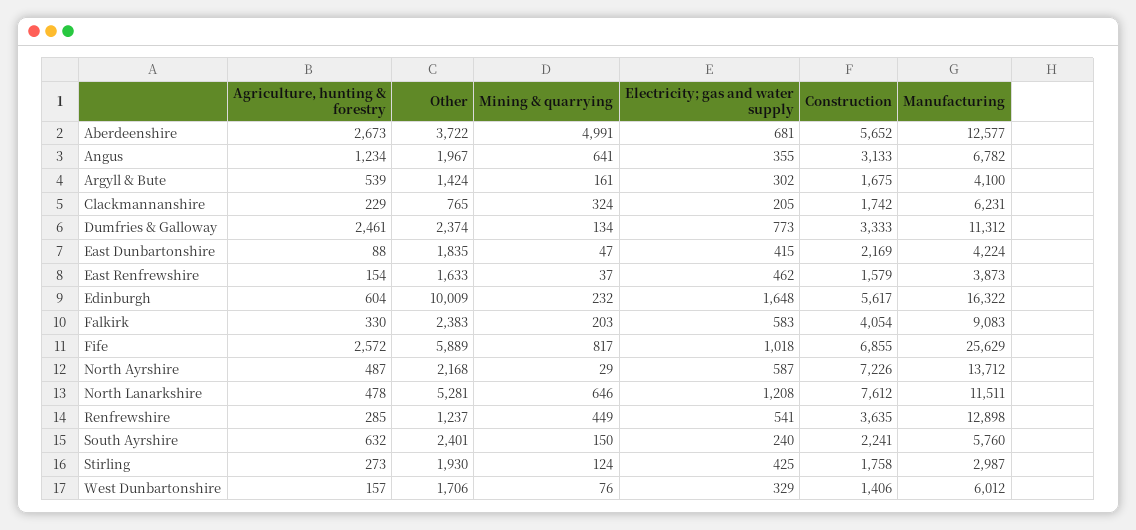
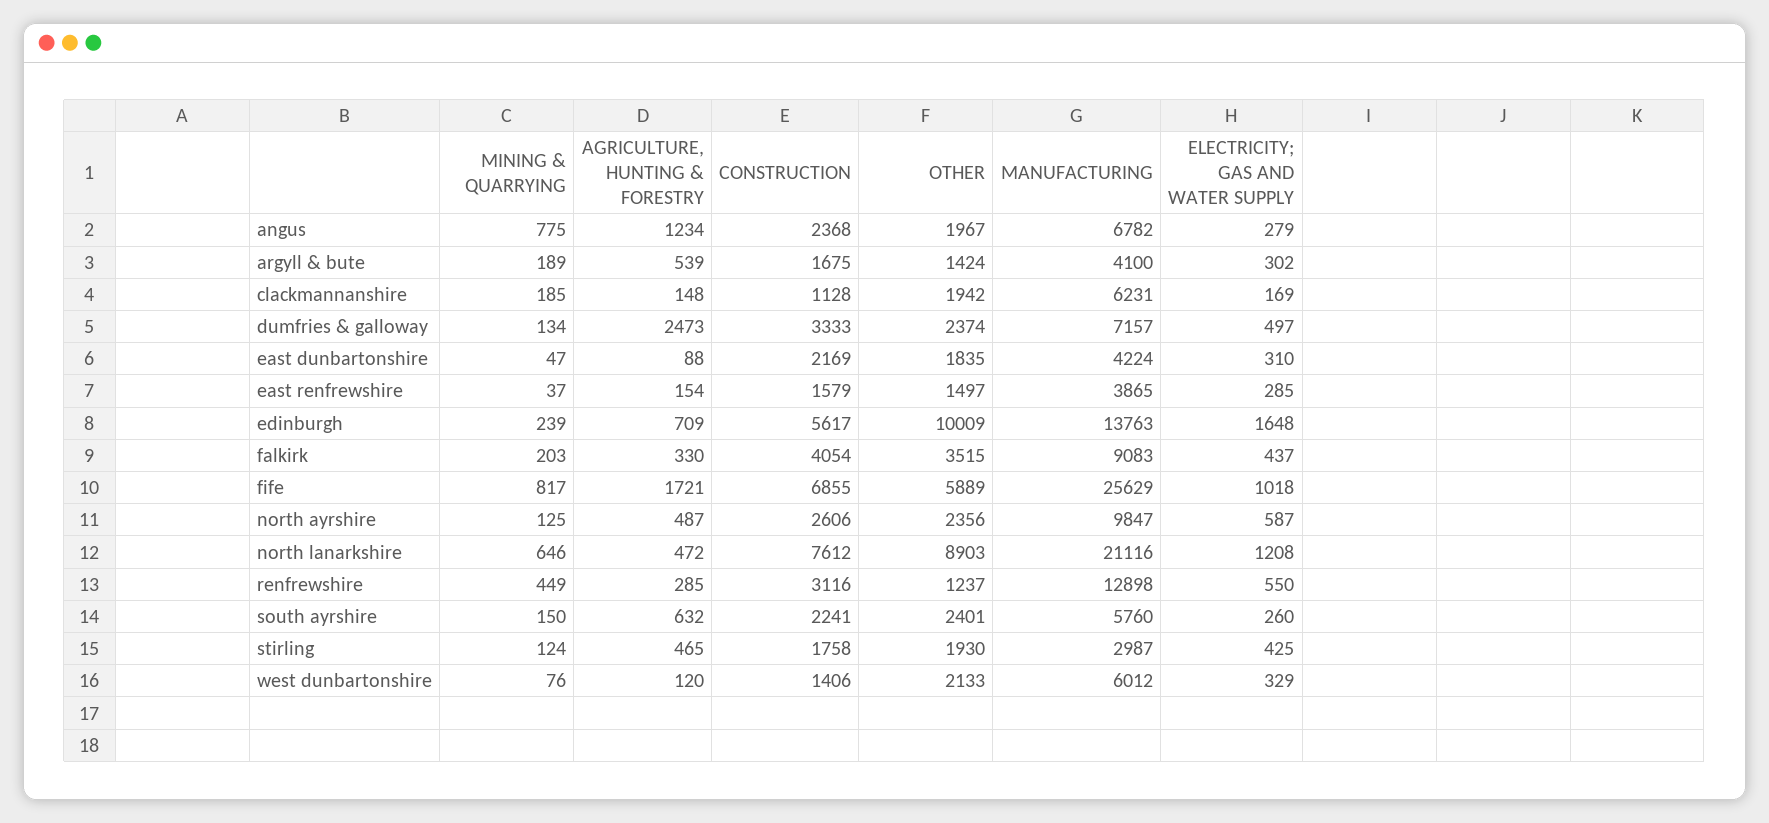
  {
    "Agriculture, hunting & forestry": {
-     "Aberdeenshire": 2673,
      "Angus": 1234,
      "Argyll & Bute": 539,
-     "Clackmannanshire": 229,
+     "Clackmannanshire": 148,
-     "Dumfries & Galloway": 2461,
+     "Dumfries & Galloway": 2473,
      "East Dunbartonshire": 88,
      "East Renfrewshire": 154,
-     "Edinburgh": 604,
+     "Edinburgh": 709,
      "Falkirk": 330,
-     "Fife": 2572,
+     "Fife": 1721,
      "North Ayrshire": 487,
-     "North Lanarkshire": 478,
+     "North Lanarkshire": 472,
      "Renfrewshire": 285,
      "South Ayrshire": 632,
-     "Stirling": 273,
+     "Stirling": 465,
-     "West Dunbartonshire": 157
+     "West Dunbartonshire": 120
    },
    "Other": {
-     "Aberdeenshire": 3722,
      "Angus": 1967,
      "Argyll & Bute": 1424,
-     "Clackmannanshire": 765,
+     "Clackmannanshire": 1942,
      "Dumfries & Galloway": 2374,
      "East Dunbartonshire": 1835,
-     "East Renfrewshire": 1633,
+     "East Renfrewshire": 1497,
      "Edinburgh": 10009,
-     "Falkirk": 2383,
+     "Falkirk": 3515,
      "Fife": 5889,
-     "North Ayrshire": 2168,
+     "North Ayrshire": 2356,
-     "North Lanarkshire": 5281,
+     "North Lanarkshire": 8903,
      "Renfrewshire": 1237,
      "South Ayrshire": 2401,
      "Stirling": 1930,
-     "West Dunbartonshire": 1706
+     "West Dunbartonshire": 2133
    },
    "Mining & quarrying": {
-     "Aberdeenshire": 4991,
-     "Angus": 641,
+     "Angus": 775,
-     "Argyll & Bute": 161,
+     "Argyll & Bute": 189,
-     "Clackmannanshire": 324,
+     "Clackmannanshire": 185,
      "Dumfries & Galloway": 134,
      "East Dunbartonshire": 47,
      "East Renfrewshire": 37,
-     "Edinburgh": 232,
+     "Edinburgh": 239,
      "Falkirk": 203,
      "Fife": 817,
-     "North Ayrshire": 29,
+     "North Ayrshire": 125,
      "North Lanarkshire": 646,
      "Renfrewshire": 449,
      "South Ayrshire": 150,
      "Stirling": 124,
      "West Dunbartonshire": 76
    },
    "Electricity; gas and water supply": {
-     "Aberdeenshire": 681,
-     "Angus": 355,
+     "Angus": 279,
      "Argyll & Bute": 302,
-     "Clackmannanshire": 205,
+     "Clackmannanshire": 169,
-     "Dumfries & Galloway": 773,
+     "Dumfries & Galloway": 497,
-     "East Dunbartonshire": 415,
+     "East Dunbartonshire": 310,
-     "East Renfrewshire": 462,
+     "East Renfrewshire": 285,
      "Edinburgh": 1648,
-     "Falkirk": 583,
+     "Falkirk": 437,
      "Fife": 1018,
      "North Ayrshire": 587,
      "North Lanarkshire": 1208,
-     "Renfrewshire": 541,
+     "Renfrewshire": 550,
-     "South Ayrshire": 240,
+     "South Ayrshire": 260,
      "Stirling": 425,
      "West Dunbartonshire": 329
    },
    "Construction": {
-     "Aberdeenshire": 5652,
-     "Angus": 3133,
+     "Angus": 2368,
      "Argyll & Bute": 1675,
-     "Clackmannanshire": 1742,
+     "Clackmannanshire": 1128,
      "Dumfries & Galloway": 3333,
      "East Dunbartonshire": 2169,
      "East Renfrewshire": 1579,
      "Edinburgh": 5617,
      "Falkirk": 4054,
      "Fife": 6855,
-     "North Ayrshire": 7226,
+     "North Ayrshire": 2606,
      "North Lanarkshire": 7612,
-     "Renfrewshire": 3635,
+     "Renfrewshire": 3116,
      "South Ayrshire": 2241,
      "Stirling": 1758,
      "West Dunbartonshire": 1406
    },
    "Manufacturing": {
-     "Aberdeenshire": 12577,
      "Angus": 6782,
      "Argyll & Bute": 4100,
      "Clackmannanshire": 6231,
-     "Dumfries & Galloway": 11312,
+     "Dumfries & Galloway": 7157,
      "East Dunbartonshire": 4224,
-     "East Renfrewshire": 3873,
+     "East Renfrewshire": 3865,
-     "Edinburgh": 16322,
+     "Edinburgh": 13763,
      "Falkirk": 9083,
      "Fife": 25629,
-     "North Ayrshire": 13712,
+     "North Ayrshire": 9847,
-     "North Lanarkshire": 11511,
+     "North Lanarkshire": 21116,
      "Renfrewshire": 12898,
      "South Ayrshire": 5760,
      "Stirling": 2987,
      "West Dunbartonshire": 6012
    }
  }

